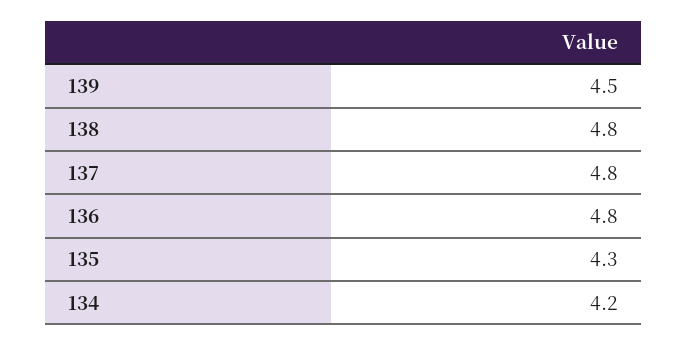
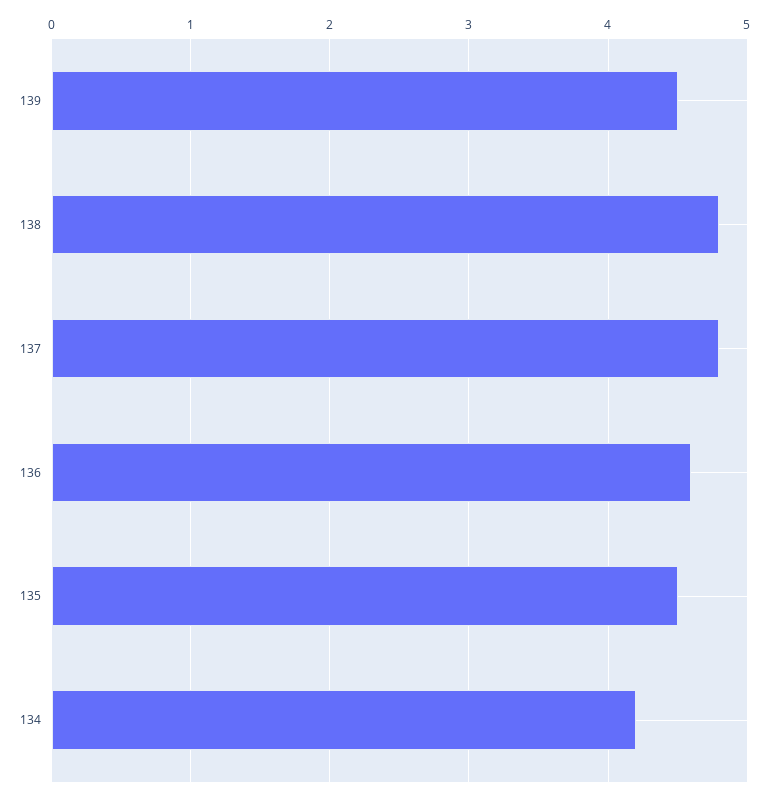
  {
    "139": 4.5,
    "138": 4.8,
    "137": 4.8,
-   "136": 4.8,
+   "136": 4.6,
-   "135": 4.3,
+   "135": 4.5,
    "134": 4.2
  }

